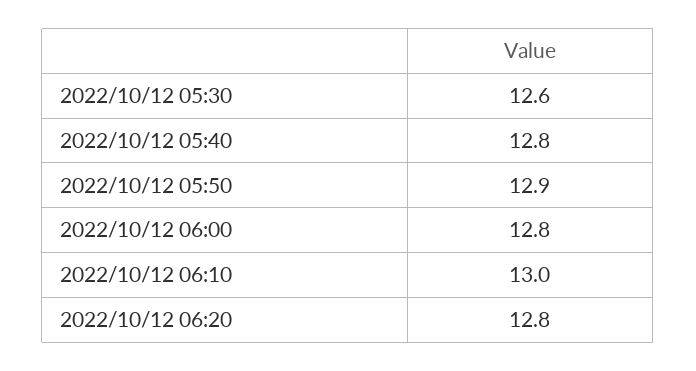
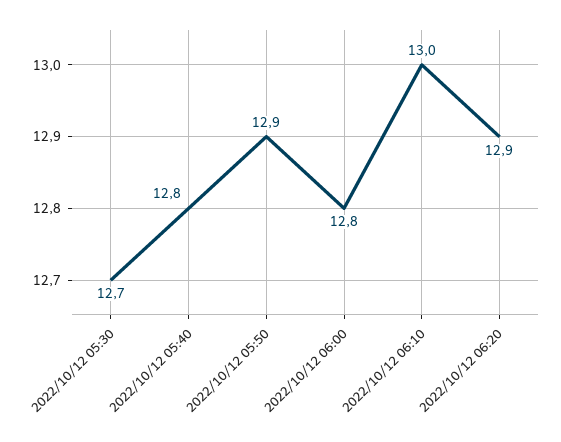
  {
-   "2022/10/12 05:30": 12.6,
+   "2022/10/12 05:30": 12.7,
    "2022/10/12 05:40": 12.8,
    "2022/10/12 05:50": 12.9,
    "2022/10/12 06:00": 12.8,
    "2022/10/12 06:10": 13,
-   "2022/10/12 06:20": 12.8
+   "2022/10/12 06:20": 12.9
  }

